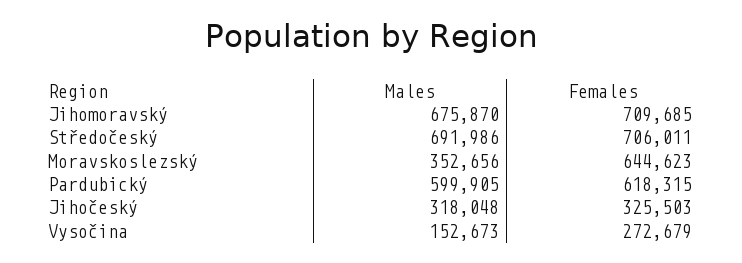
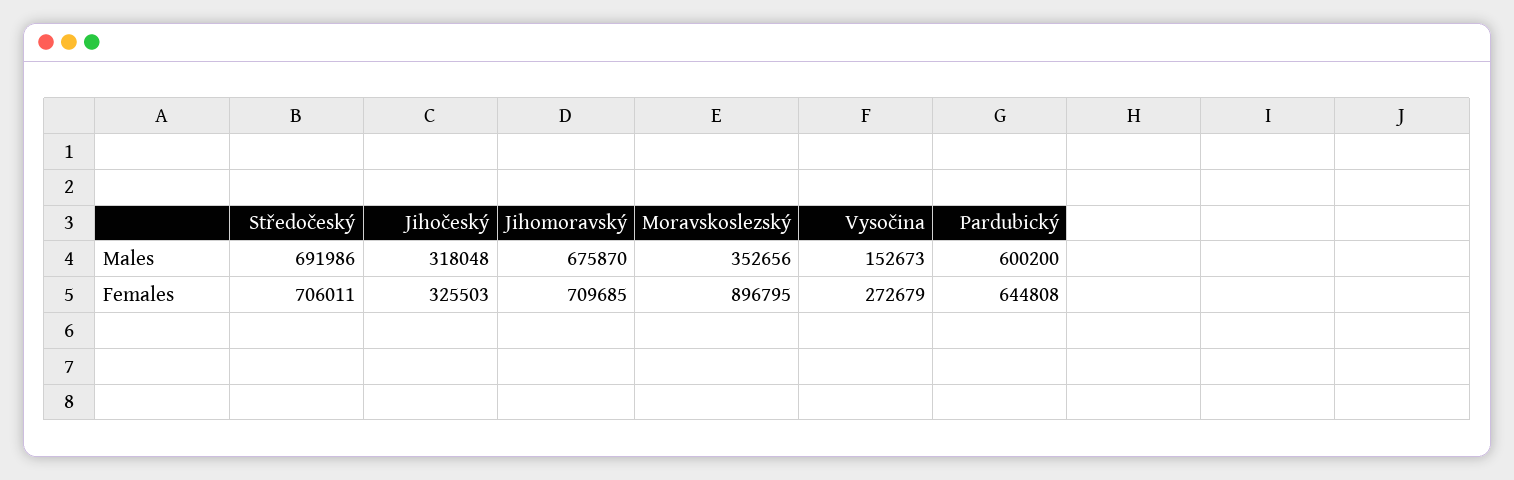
  {
    "Males": {
      "Jihomoravský": 675870,
      "Středočeský": 691986,
      "Moravskoslezský": 352656,
-     "Pardubický": 599905,
+     "Pardubický": 600200,
      "Jihočeský": 318048,
      "Vysočina": 152673
    },
    "Females": {
      "Jihomoravský": 709685,
      "Středočeský": 706011,
-     "Moravskoslezský": 644623,
+     "Moravskoslezský": 896795,
-     "Pardubický": 618315,
+     "Pardubický": 644808,
      "Jihočeský": 325503,
      "Vysočina": 272679
    }
  }

